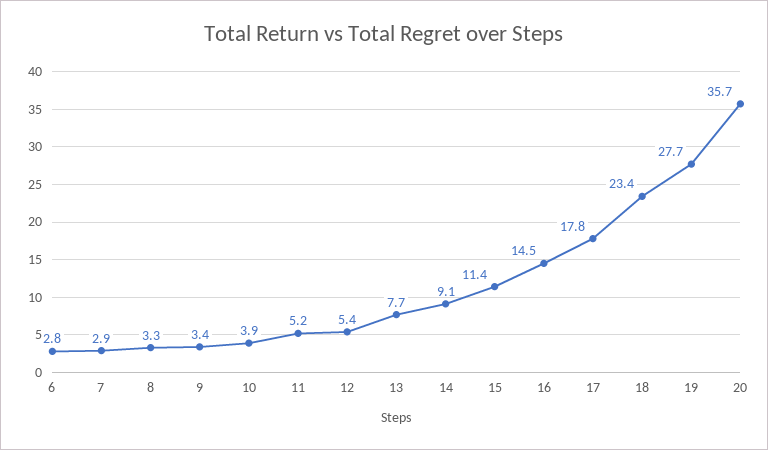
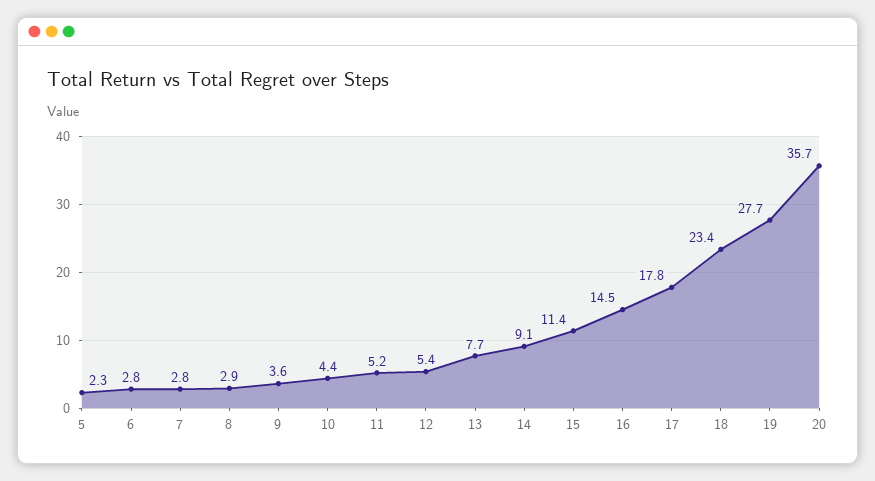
  {
    "6": 2.8,
-   "7": 2.9,
+   "7": 2.8,
-   "8": 3.3,
+   "8": 2.9,
-   "9": 3.4,
+   "9": 3.6,
-   "10": 3.9,
+   "10": 4.4,
    "11": 5.2,
    "12": 5.4,
    "13": 7.7,
    "14": 9.1,
    "15": 11.4,
    "16": 14.5,
    "17": 17.8,
    "18": 23.4,
    "19": 27.7,
-   "20": 35.7
+   "20": 35.7,
+   "5": 2.3
  }

